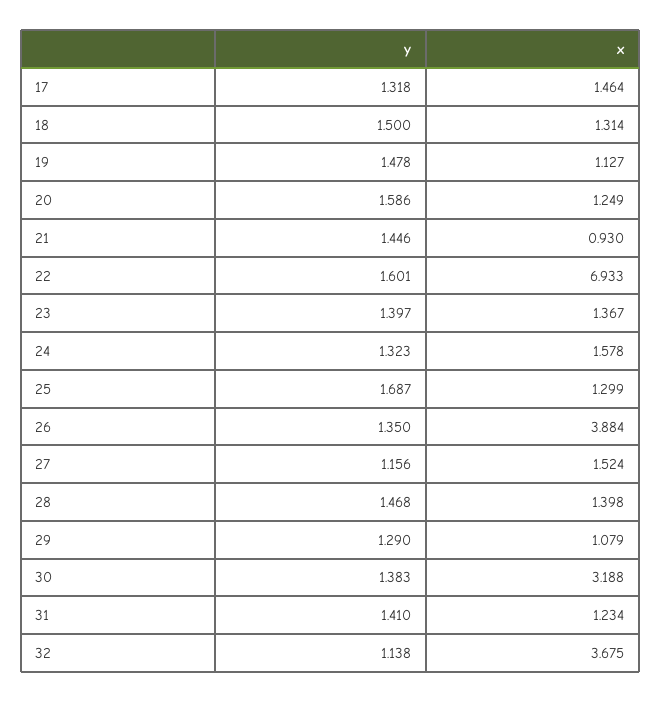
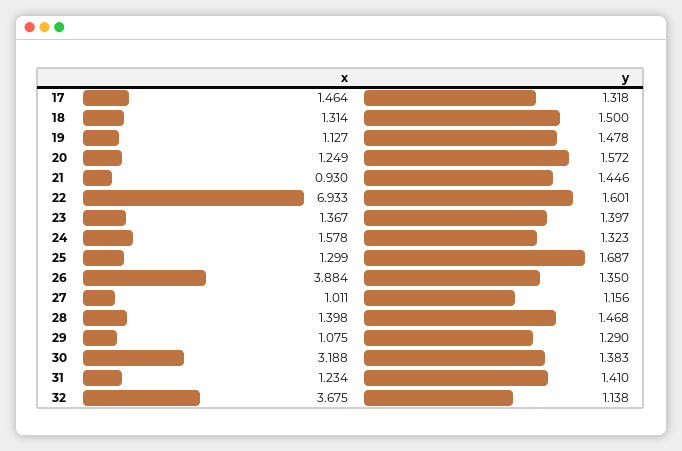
  {
    "y": {
      "17": 1.318,
      "18": 1.5,
      "19": 1.478,
-     "20": 1.586,
+     "20": 1.572,
      "21": 1.446,
      "22": 1.601,
      "23": 1.397,
      "24": 1.323,
      "25": 1.687,
      "26": 1.35,
      "27": 1.156,
      "28": 1.468,
      "29": 1.29,
      "30": 1.383,
      "31": 1.41,
      "32": 1.138
    },
    "x": {
      "17": 1.464,
      "18": 1.314,
      "19": 1.127,
      "20": 1.249,
      "21": 0.93,
      "22": 6.933,
      "23": 1.367,
      "24": 1.578,
      "25": 1.299,
      "26": 3.884,
-     "27": 1.524,
+     "27": 1.011,
      "28": 1.398,
-     "29": 1.079,
+     "29": 1.075,
      "30": 3.188,
      "31": 1.234,
      "32": 3.675
    }
  }

